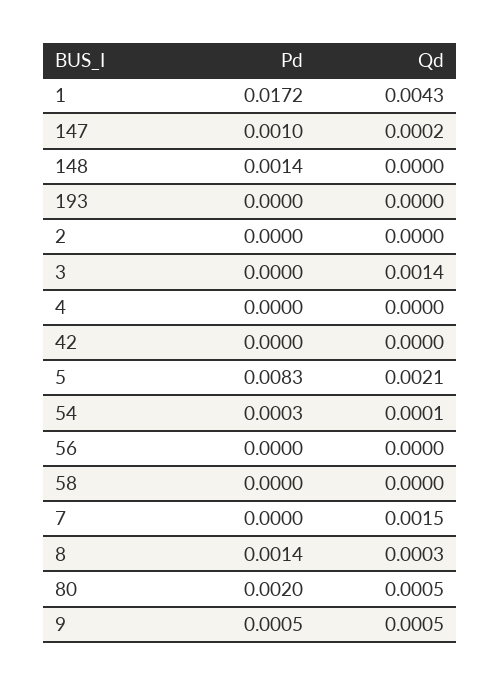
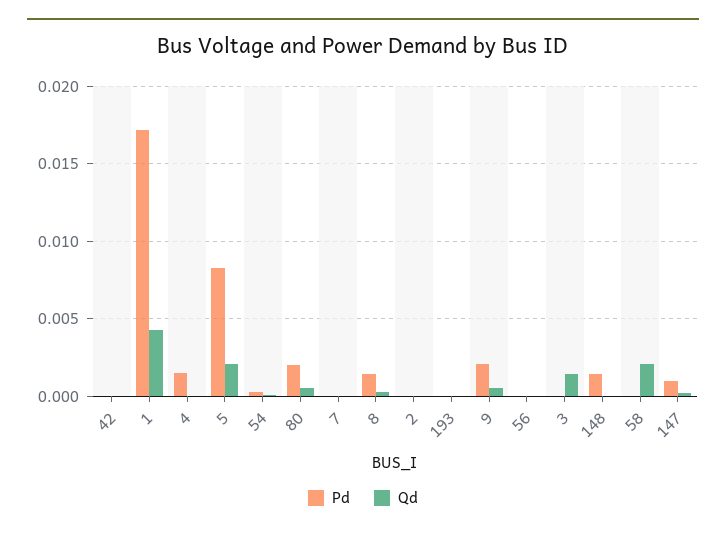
  {
    "Pd": {
      "1": 0.0172,
      "147": 0.001,
      "148": 0.0014,
      "193": 0,
      "2": 0,
      "3": 0,
-     "4": 0,
+     "4": 0.0015,
      "42": 0,
      "5": 0.0083,
      "54": 0.0003,
      "56": 0,
      "58": 0,
      "7": 0,
      "8": 0.0014,
      "80": 0.002,
-     "9": 0.0005
+     "9": 0.002
    },
    "Qd": {
      "1": 0.0043,
      "147": 0.0002,
      "148": 0,
      "193": 0,
      "2": 0,
      "3": 0.0014,
      "4": 0,
      "42": 0,
      "5": 0.0021,
      "54": 0.0001,
      "56": 0,
-     "58": 0,
+     "58": 0.002,
-     "7": 0.0015,
+     "7": 0,
      "8": 0.0003,
      "80": 0.0005,
      "9": 0.0005
    }
  }

